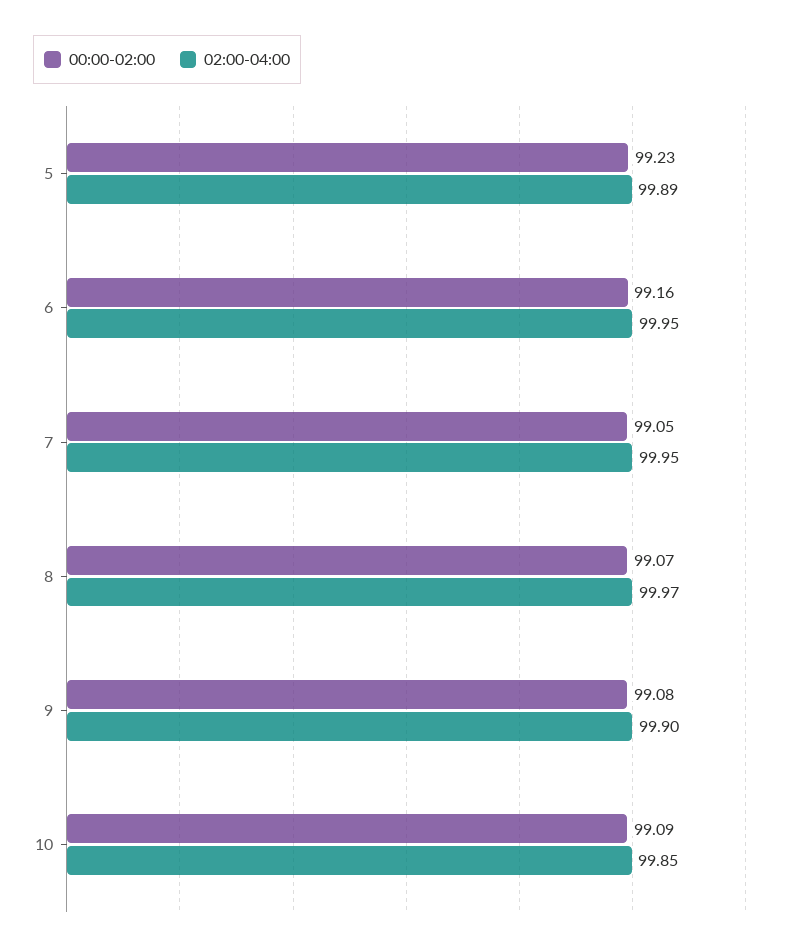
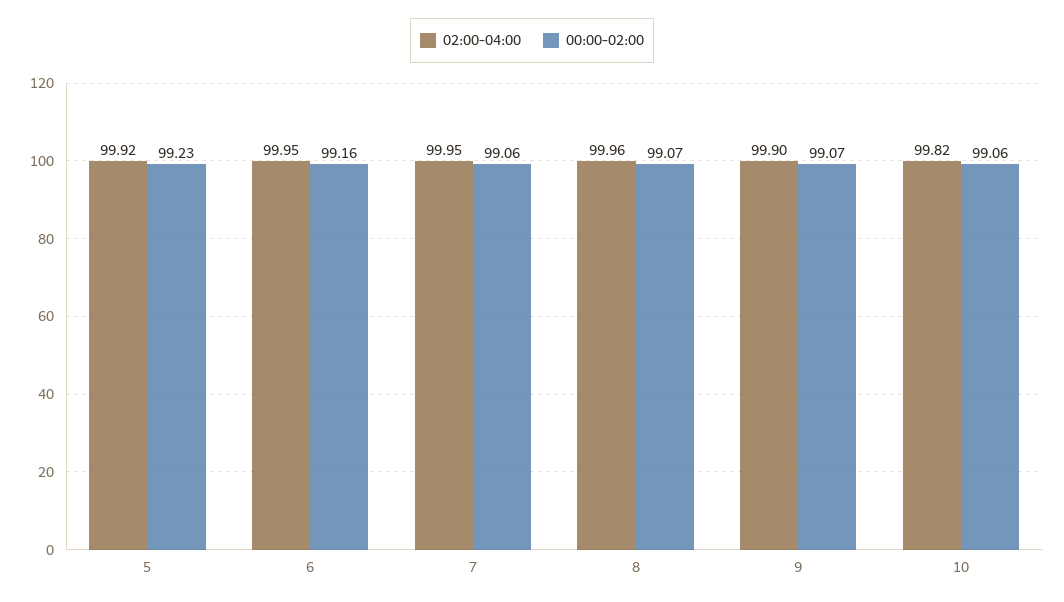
  {
    "00:00-02:00": {
      "5": 99.23,
      "6": 99.16,
-     "7": 99.05,
+     "7": 99.06,
      "8": 99.07,
-     "9": 99.08,
+     "9": 99.07,
-     "10": 99.09
+     "10": 99.06
    },
    "02:00-04:00": {
-     "5": 99.89,
+     "5": 99.92,
      "6": 99.95,
      "7": 99.95,
-     "8": 99.97,
+     "8": 99.96,
      "9": 99.9,
-     "10": 99.85
+     "10": 99.82
    }
  }

